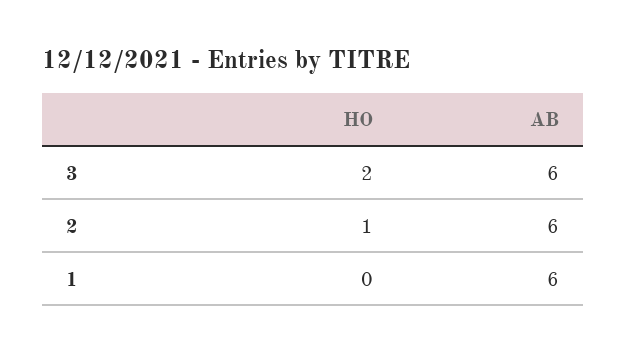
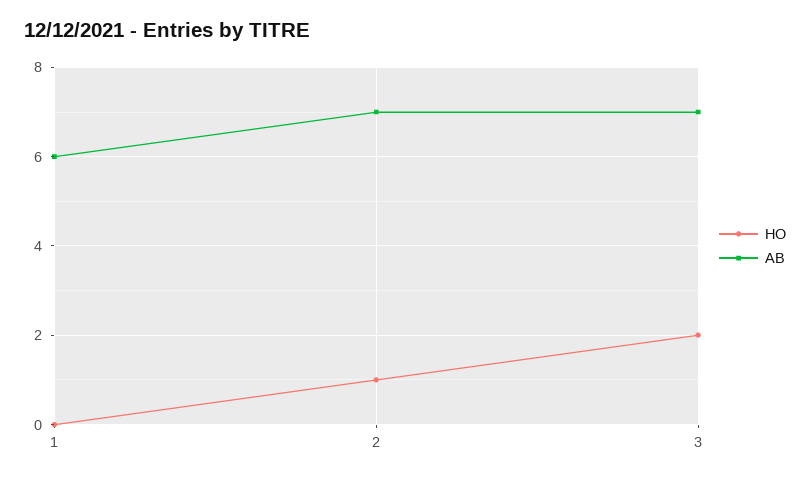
  {
    "HO": {
      "3": 2,
      "2": 1,
      "1": 0
    },
    "AB": {
-     "3": 6,
+     "3": 7,
-     "2": 6,
+     "2": 7,
      "1": 6
    }
  }

